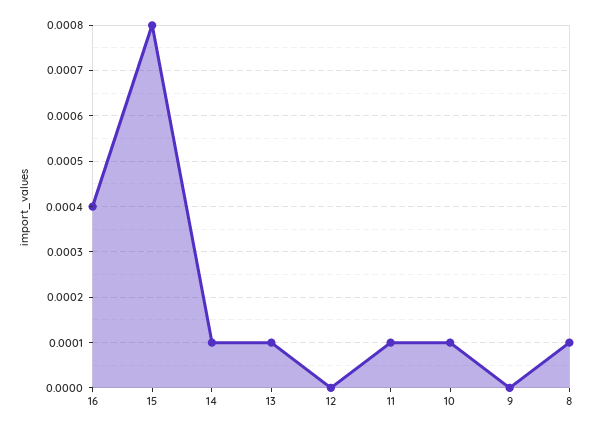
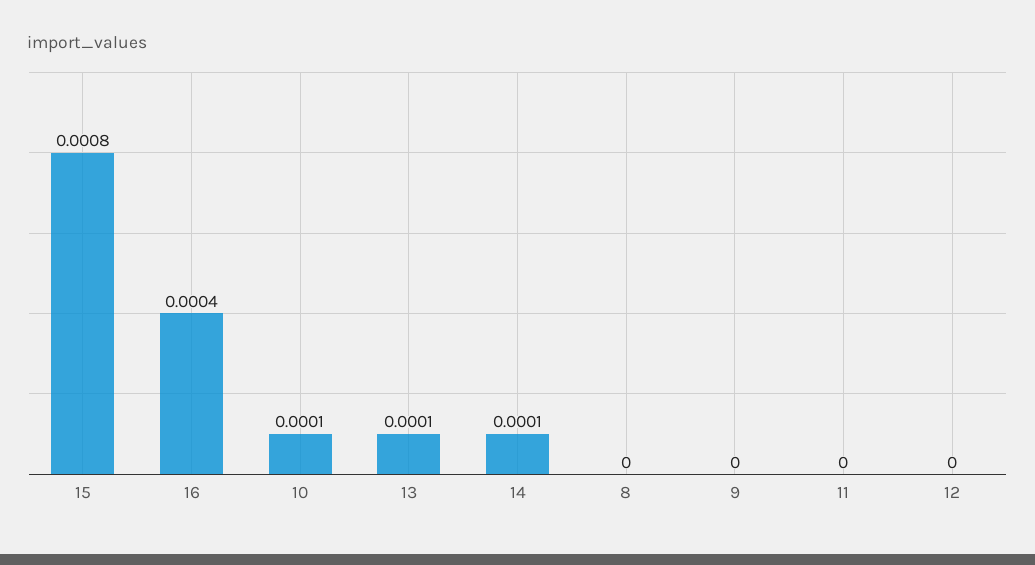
  {
    "16": 0.0004,
    "15": 0.0008,
    "14": 0.0001,
    "13": 0.0001,
    "12": 0,
-   "11": 0.0001,
+   "11": 0,
    "10": 0.0001,
    "9": 0,
-   "8": 0.0001
+   "8": 0
  }

